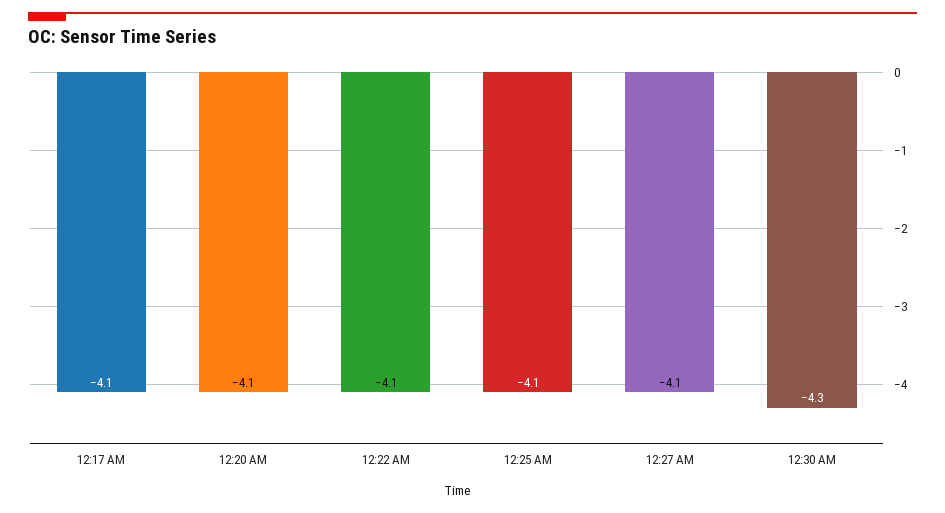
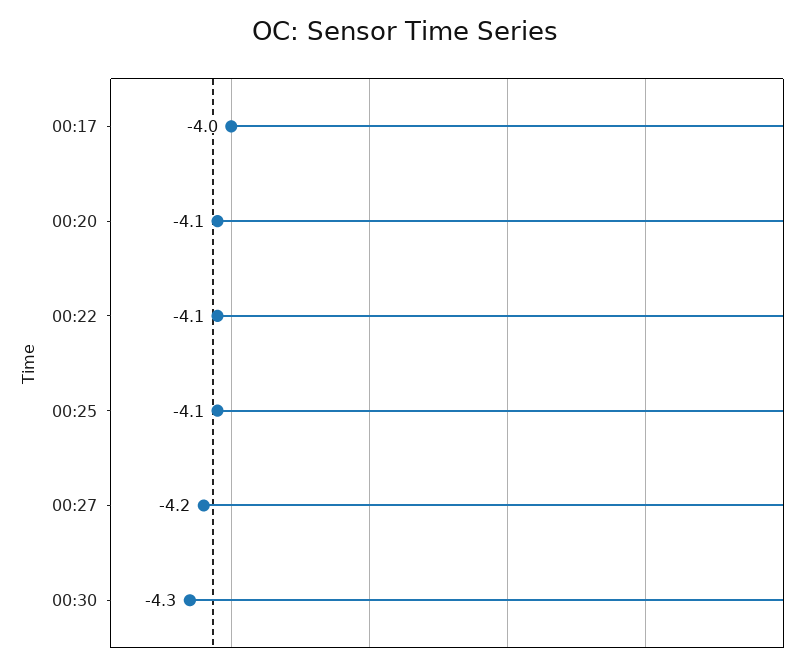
  {
-   "12:17 AM": -4.1,
+   "12:17 AM": -4,
    "12:20 AM": -4.1,
    "12:22 AM": -4.1,
    "12:25 AM": -4.1,
-   "12:27 AM": -4.1,
+   "12:27 AM": -4.2,
    "12:30 AM": -4.3
  }

